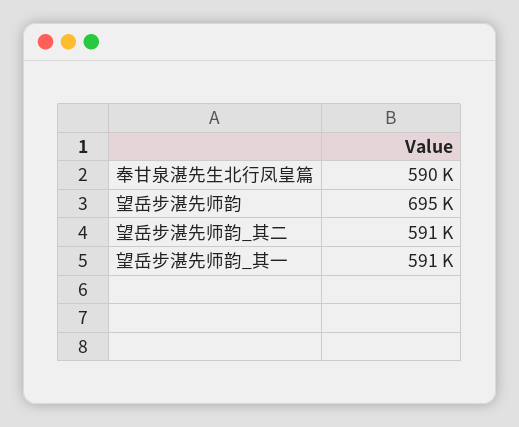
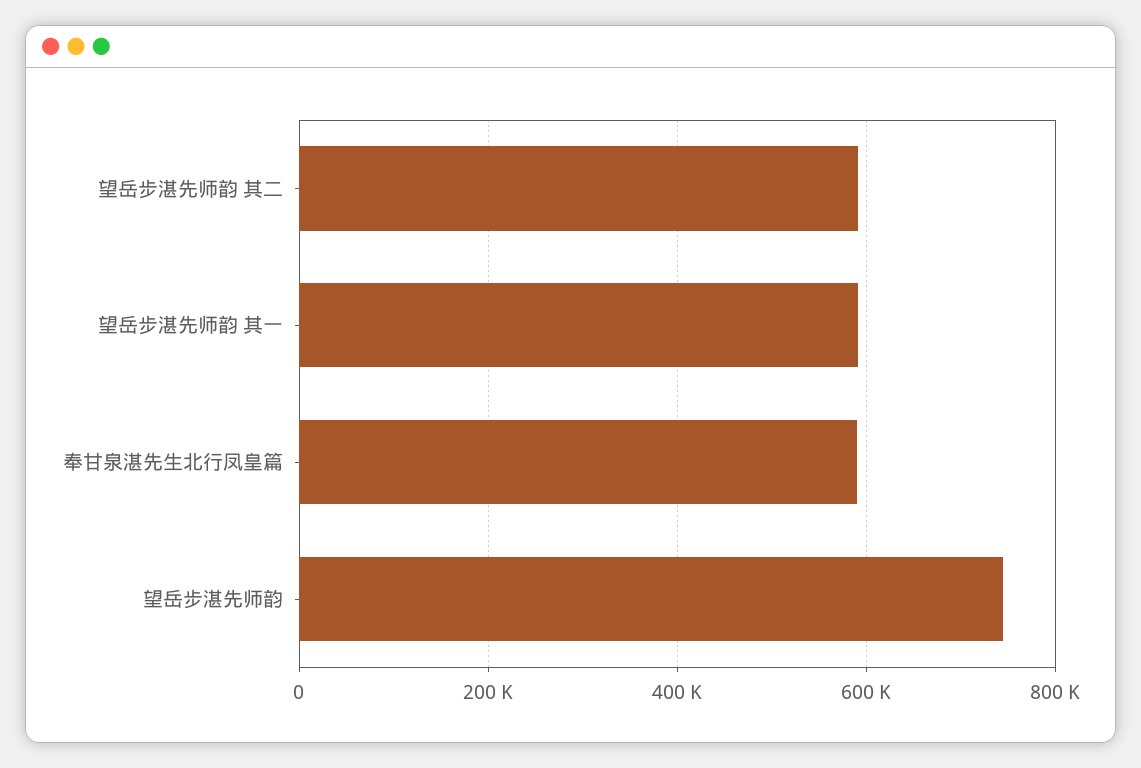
  {
    "奉甘泉湛先生北行凤皇篇": 590000,
-   "望岳步湛先师韵": 695000,
+   "望岳步湛先师韵": 740000,
    "望岳步湛先师韵_其二": 591000,
    "望岳步湛先师韵_其一": 591000
  }

